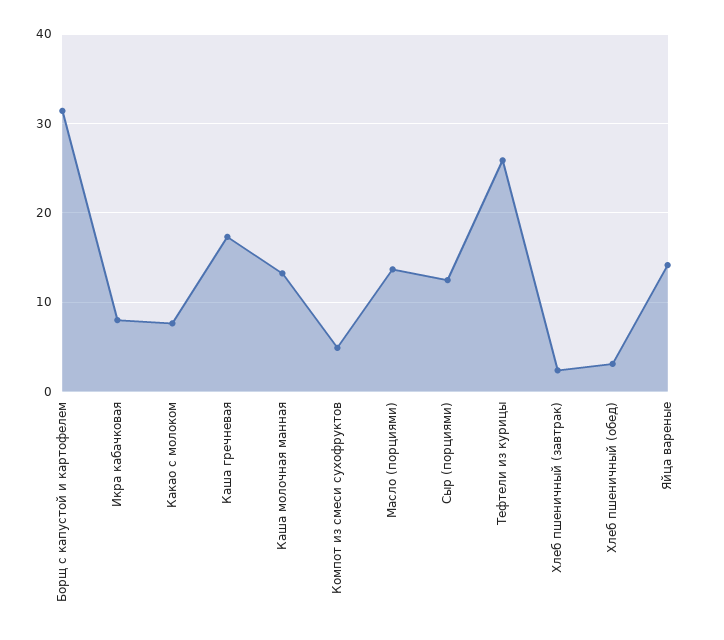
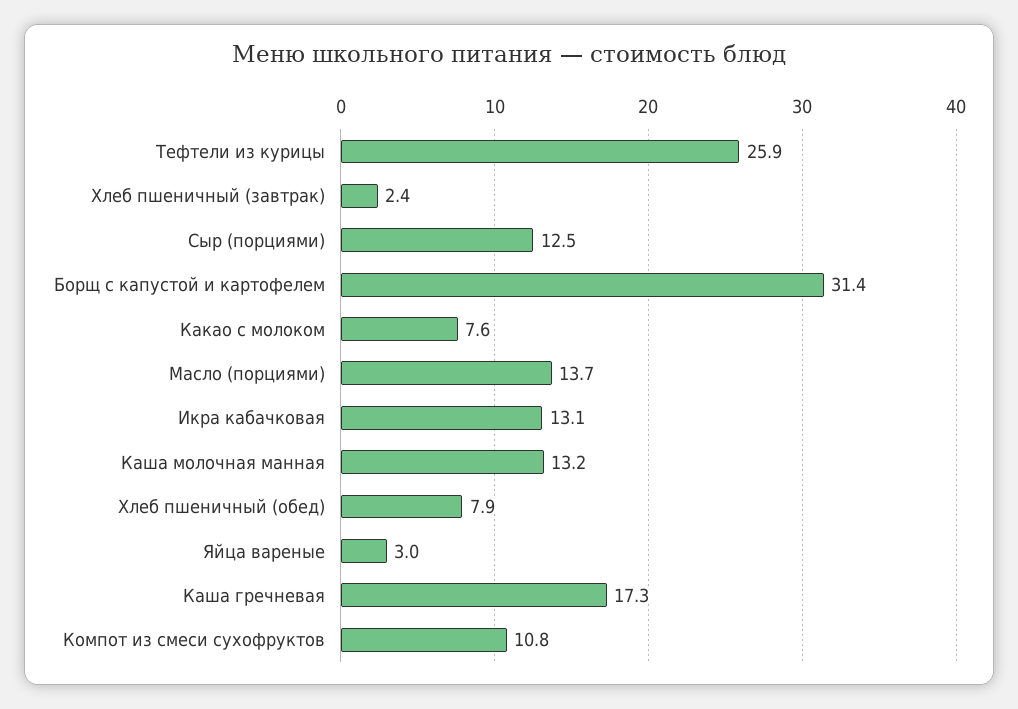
  {
    "Борщ с капустой и картофелем": 31.4,
-   "Икра кабачковая": 8,
+   "Икра кабачковая": 13.1,
    "Какао с молоком": 7.6,
    "Каша гречневая": 17.3,
    "Каша молочная манная": 13.2,
-   "Компот из смеси сухофруктов": 5,
+   "Компот из смеси сухофруктов": 10.8,
    "Масло (порциями)": 13.7,
    "Сыр (порциями)": 12.5,
    "Тефтели из курицы": 25.9,
    "Хлеб пшеничный (завтрак)": 2.4,
-   "Хлеб пшеничный (обед)": 3,
+   "Хлеб пшеничный (обед)": 7.9,
-   "Яйца вареные": 14
+   "Яйца вареные": 3
  }

